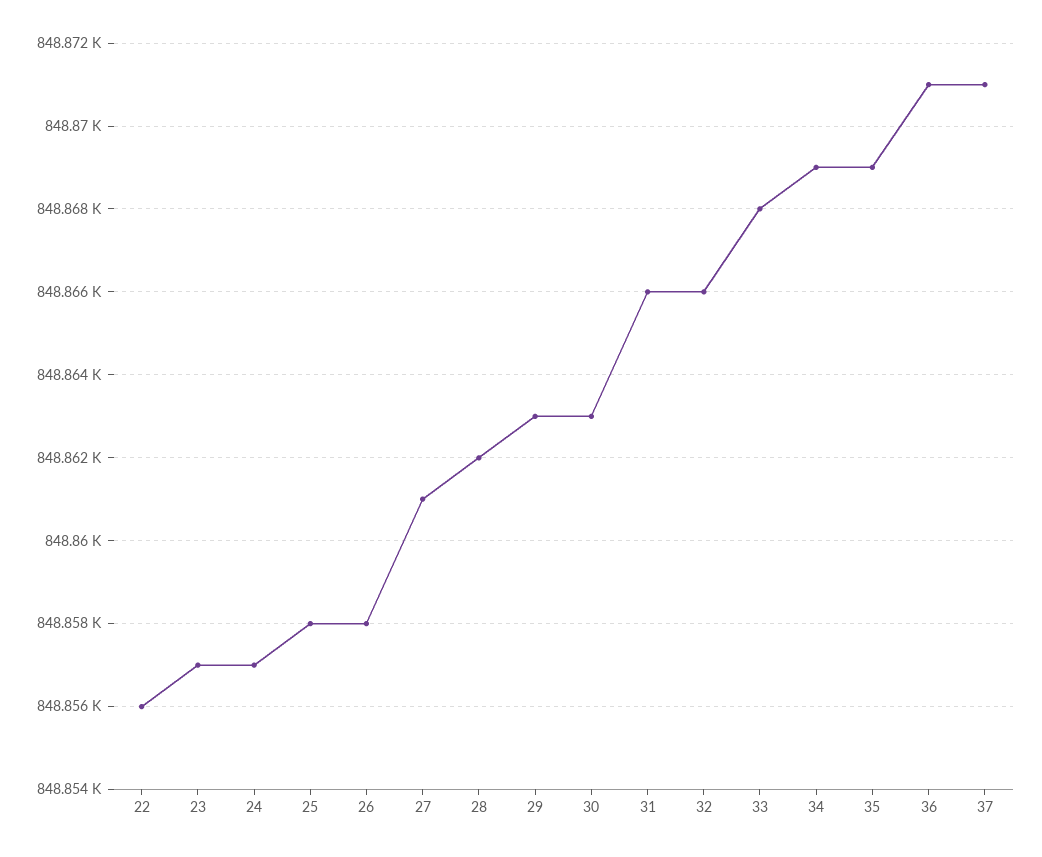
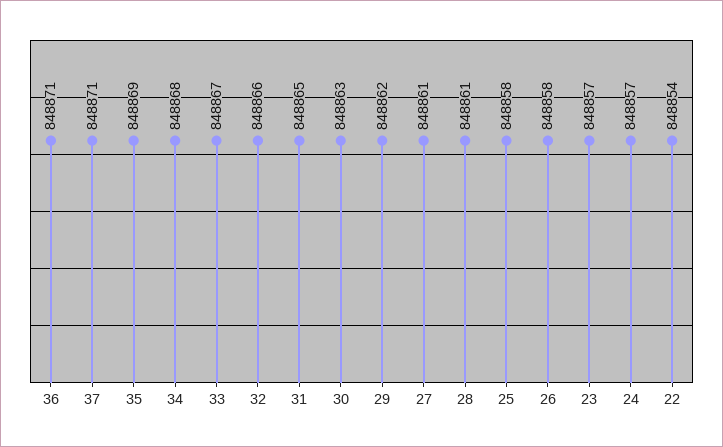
  {
-   "22": 848856,
+   "22": 848854,
    "23": 848857,
    "24": 848857,
    "25": 848858,
    "26": 848858,
    "27": 848861,
-   "28": 848862,
+   "28": 848861,
-   "29": 848863,
+   "29": 848862,
    "30": 848863,
-   "31": 848866,
+   "31": 848865,
    "32": 848866,
-   "33": 848868,
+   "33": 848867,
-   "34": 848869,
+   "34": 848868,
    "35": 848869,
    "36": 848871,
    "37": 848871
  }

